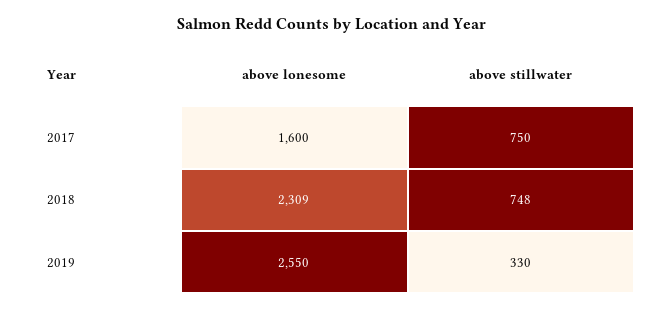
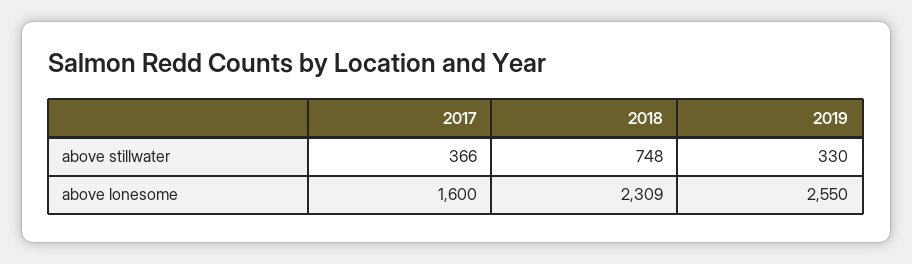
  {
    "above lonesome": {
      "2017": 1600,
      "2018": 2309,
      "2019": 2550
    },
    "above stillwater": {
-     "2017": 750,
+     "2017": 366,
      "2018": 748,
      "2019": 330
    }
  }

